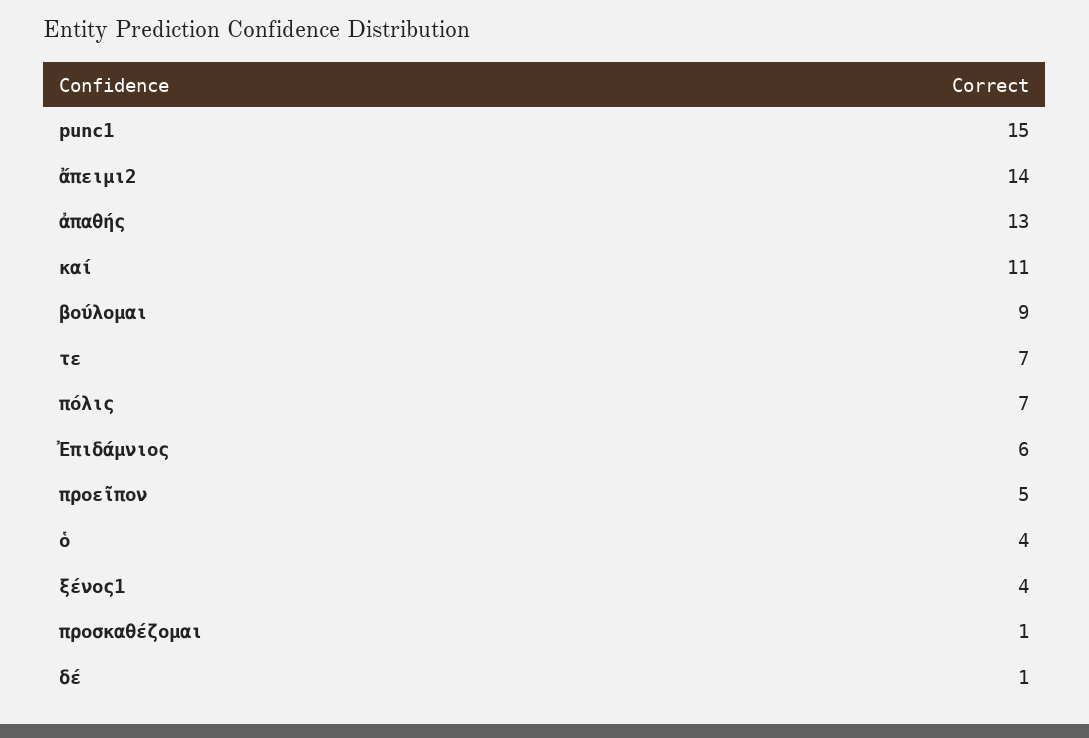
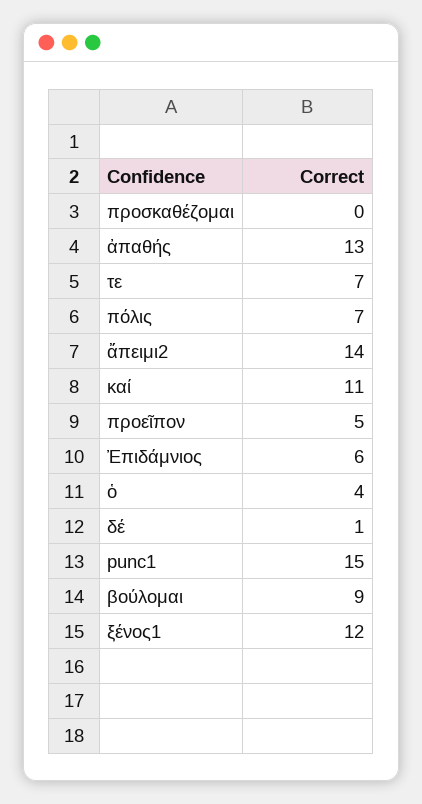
  {
    "punc1": 15,
    "ἄπειμι2": 14,
    "ἀπαθής": 13,
    "καί": 11,
    "βούλομαι": 9,
    "τε": 7,
    "πόλις": 7,
    "Ἐπιδάμνιος": 6,
    "προεῖπον": 5,
    "ὁ": 4,
-   "ξένος1": 4,
+   "ξένος1": 12,
-   "προσκαθέζομαι": 1,
+   "προσκαθέζομαι": 0,
    "δέ": 1
  }

